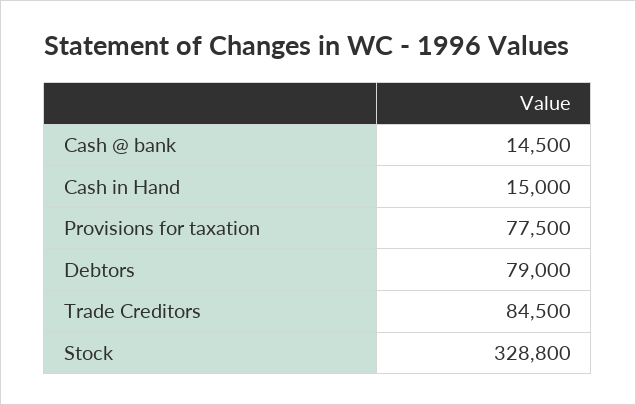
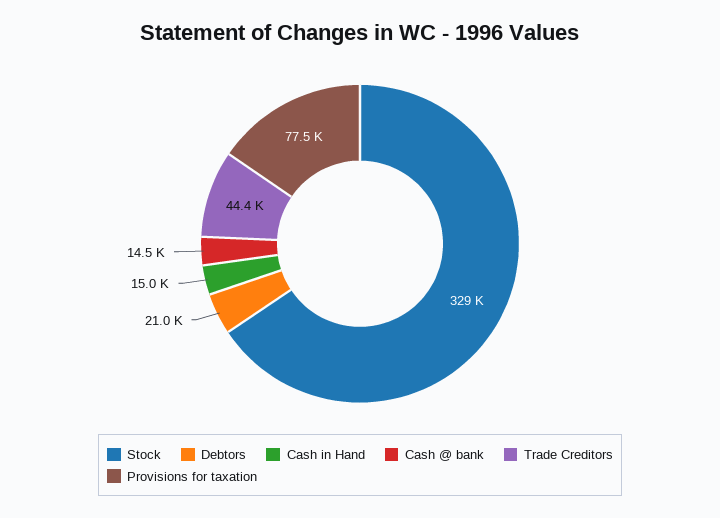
  {
    "Cash @ bank": 14500,
    "Cash in Hand": 15000,
    "Provisions for taxation": 77500,
-   "Debtors": 79000,
+   "Debtors": 21000,
-   "Trade Creditors": 84500,
+   "Trade Creditors": 44400,
    "Stock": 328800
  }

